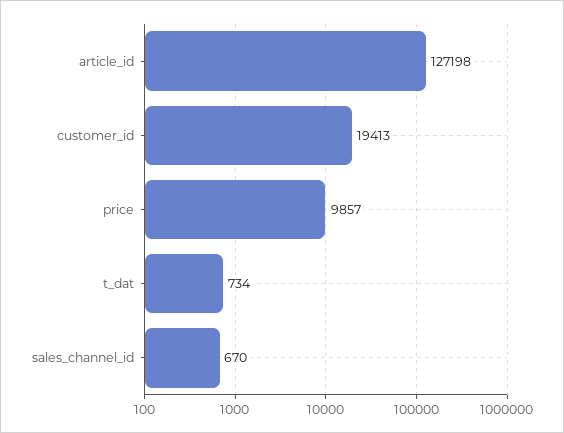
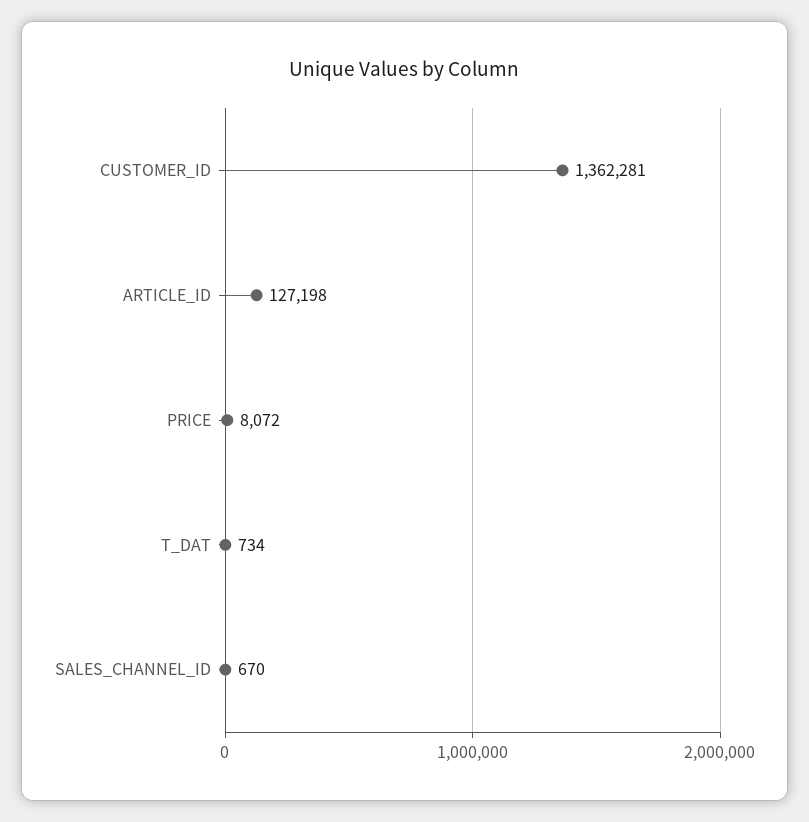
  {
    "article_id": 127198,
-   "customer_id": 19413,
+   "customer_id": 1362281,
-   "price": 9857,
+   "price": 8072,
    "t_dat": 734,
    "sales_channel_id": 670
  }

